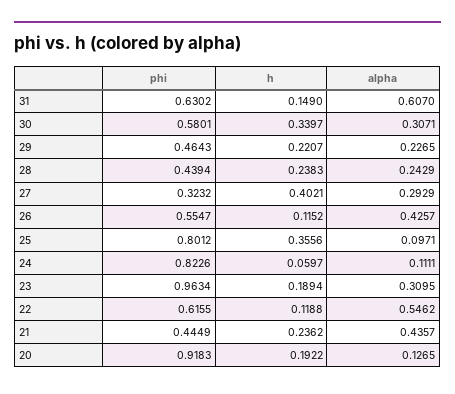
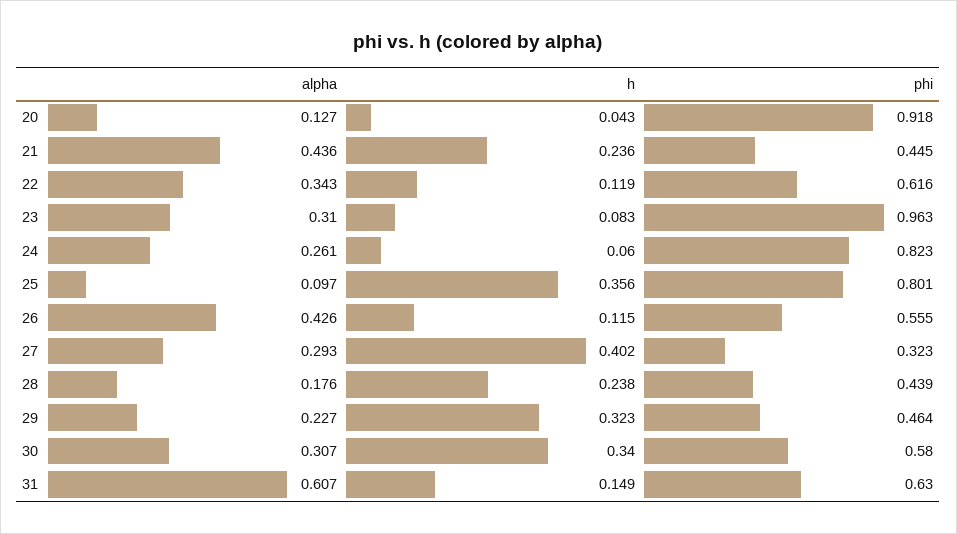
  {
    "phi": {
      "31": 0.6302,
      "30": 0.5801,
      "29": 0.4643,
      "28": 0.4394,
      "27": 0.3232,
      "26": 0.5547,
      "25": 0.8012,
      "24": 0.8226,
      "23": 0.9634,
      "22": 0.6155,
      "21": 0.4449,
      "20": 0.9183
    },
    "h": {
      "31": 0.149,
      "30": 0.3397,
-     "29": 0.2207,
+     "29": 0.323,
      "28": 0.2383,
      "27": 0.4021,
      "26": 0.1152,
      "25": 0.3556,
      "24": 0.0597,
-     "23": 0.1894,
+     "23": 0.083,
      "22": 0.1188,
      "21": 0.2362,
-     "20": 0.1922
+     "20": 0.043
    },
    "alpha": {
      "31": 0.607,
      "30": 0.3071,
      "29": 0.2265,
-     "28": 0.2429,
+     "28": 0.176,
      "27": 0.2929,
      "26": 0.4257,
      "25": 0.0971,
-     "24": 0.1111,
+     "24": 0.261,
      "23": 0.3095,
-     "22": 0.5462,
+     "22": 0.343,
      "21": 0.4357,
      "20": 0.1265
    }
  }

